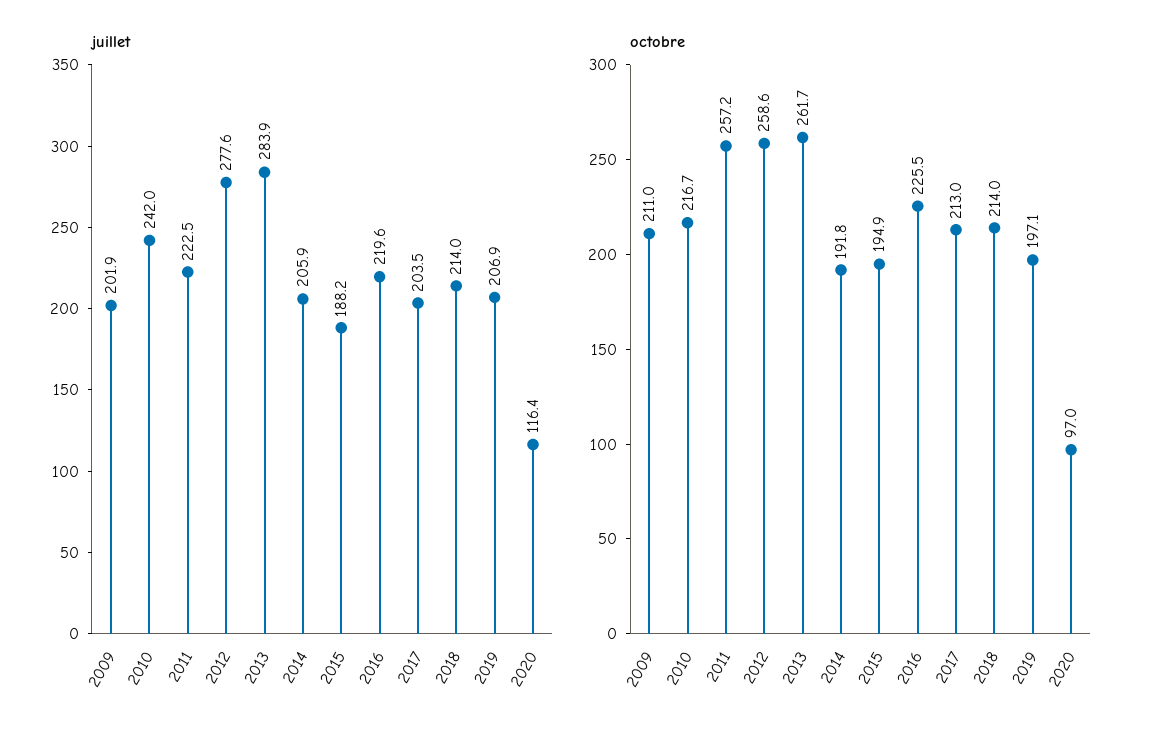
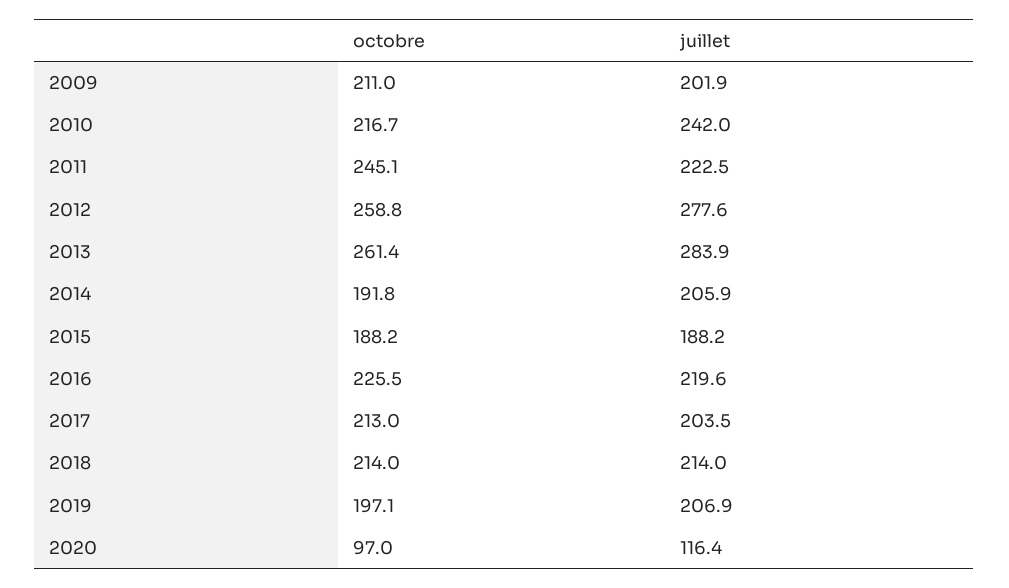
  {
    "juillet": {
      "2009": 201.9,
      "2010": 242,
      "2011": 222.5,
      "2012": 277.6,
      "2013": 283.9,
      "2014": 205.9,
      "2015": 188.2,
      "2016": 219.6,
      "2017": 203.5,
      "2018": 214,
      "2019": 206.9,
      "2020": 116.4
    },
    "octobre": {
      "2009": 211,
      "2010": 216.7,
-     "2011": 257.2,
+     "2011": 245.1,
-     "2012": 258.6,
+     "2012": 258.8,
-     "2013": 261.7,
+     "2013": 261.4,
      "2014": 191.8,
-     "2015": 194.9,
+     "2015": 188.2,
      "2016": 225.5,
      "2017": 213,
      "2018": 214,
      "2019": 197.1,
      "2020": 97
    }
  }

